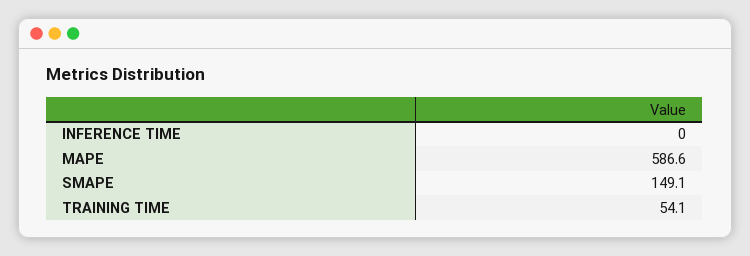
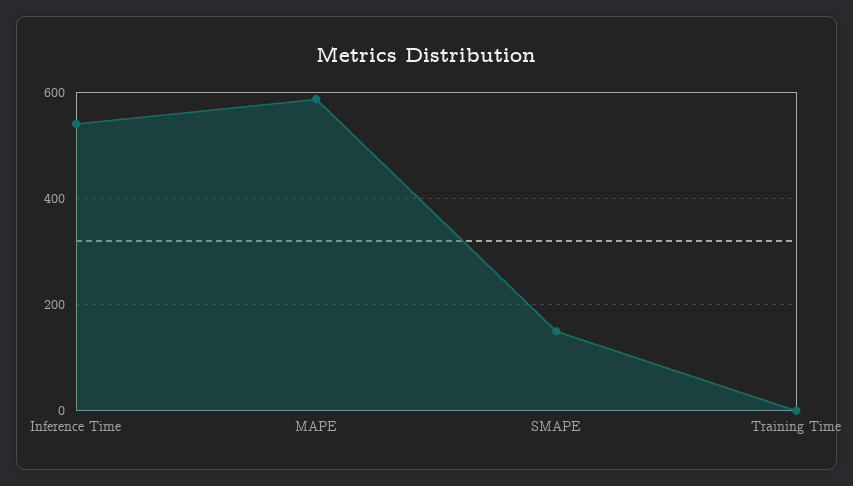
  {
-   "INFERENCE TIME": 0,
+   "INFERENCE TIME": 540,
    "MAPE": 586.6,
    "SMAPE": 149.1,
-   "TRAINING TIME": 54.1
+   "TRAINING TIME": 0
  }

